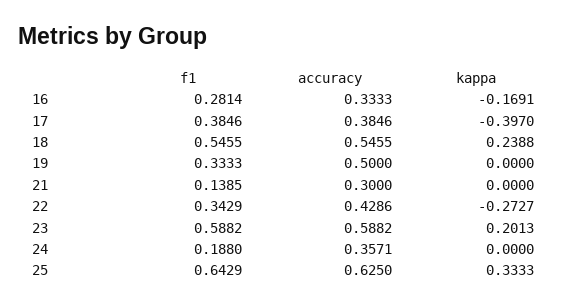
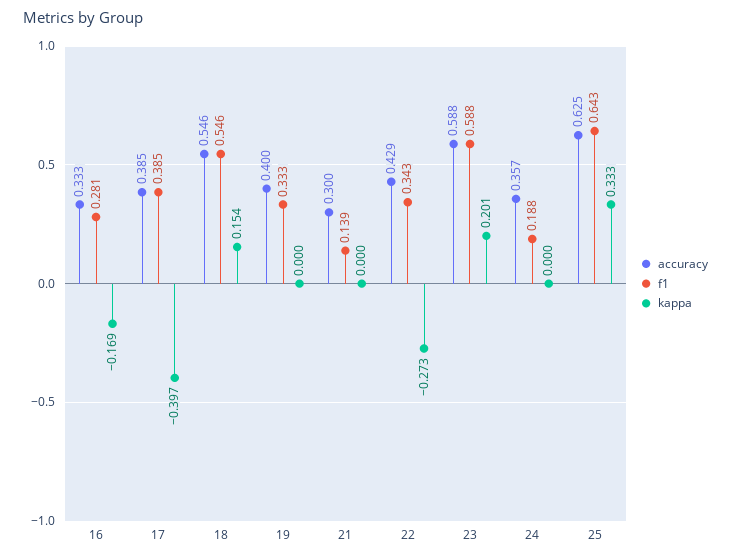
  {
    "f1": {
      "16": 0.2814,
      "17": 0.3846,
      "18": 0.5455,
      "19": 0.3333,
      "21": 0.1385,
      "22": 0.3429,
      "23": 0.5882,
      "24": 0.188,
      "25": 0.6429
    },
    "accuracy": {
      "16": 0.3333,
      "17": 0.3846,
      "18": 0.5455,
-     "19": 0.5,
+     "19": 0.4,
      "21": 0.3,
      "22": 0.4286,
      "23": 0.5882,
      "24": 0.3571,
      "25": 0.625
    },
    "kappa": {
      "16": -0.1691,
      "17": -0.397,
-     "18": 0.2388,
+     "18": 0.154,
      "19": 0,
      "21": 0,
      "22": -0.2727,
      "23": 0.2013,
      "24": 0,
      "25": 0.3333
    }
  }

